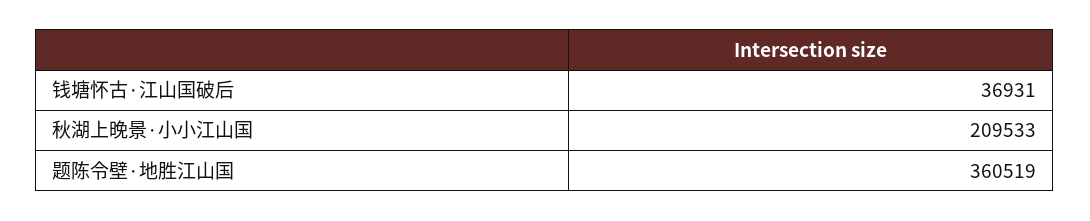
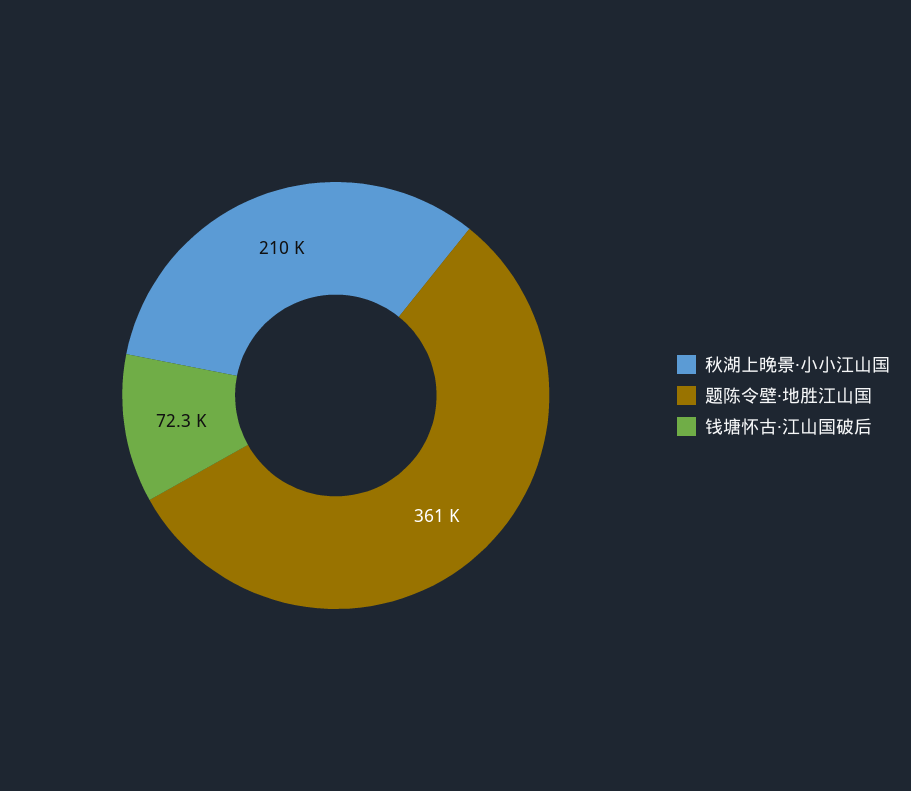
  {
-   "钱塘怀古·江山国破后": 36931,
+   "钱塘怀古·江山国破后": 72300,
    "秋湖上晚景·小小江山国": 209533,
    "题陈令壁·地胜江山国": 360519
  }

